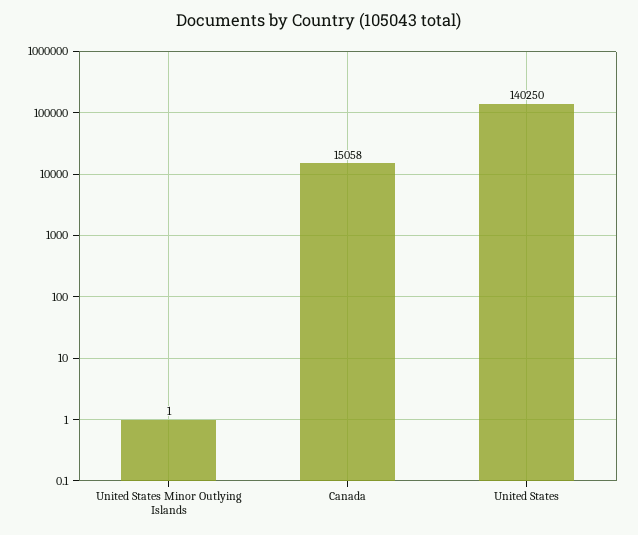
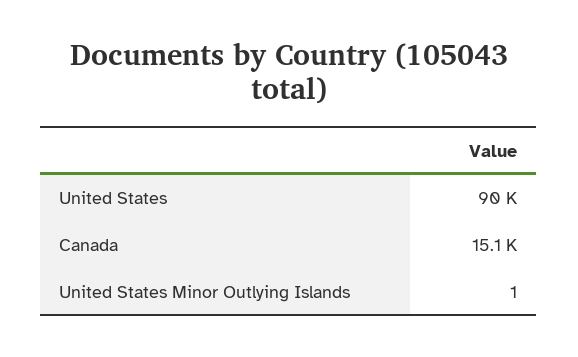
  {
    "United States Minor Outlying Islands": 1,
    "Canada": 15058,
-   "United States": 140250
+   "United States": 90000
  }

